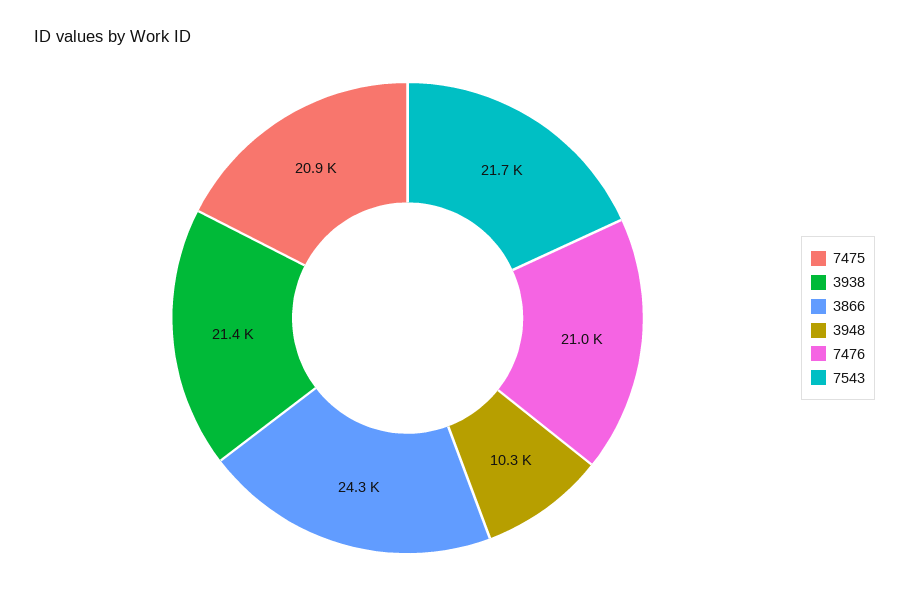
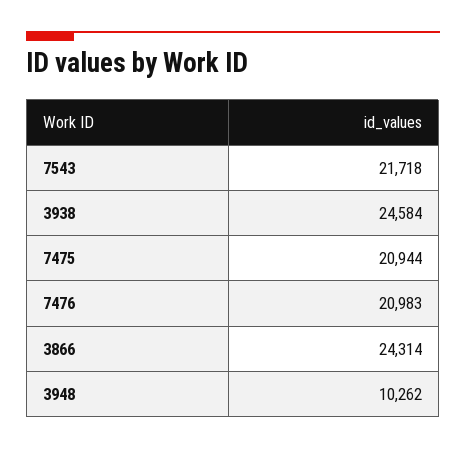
  {
    "7475": 20944,
-   "3938": 21400,
+   "3938": 24584,
    "3866": 24314,
    "3948": 10262,
    "7476": 20983,
    "7543": 21718
  }

